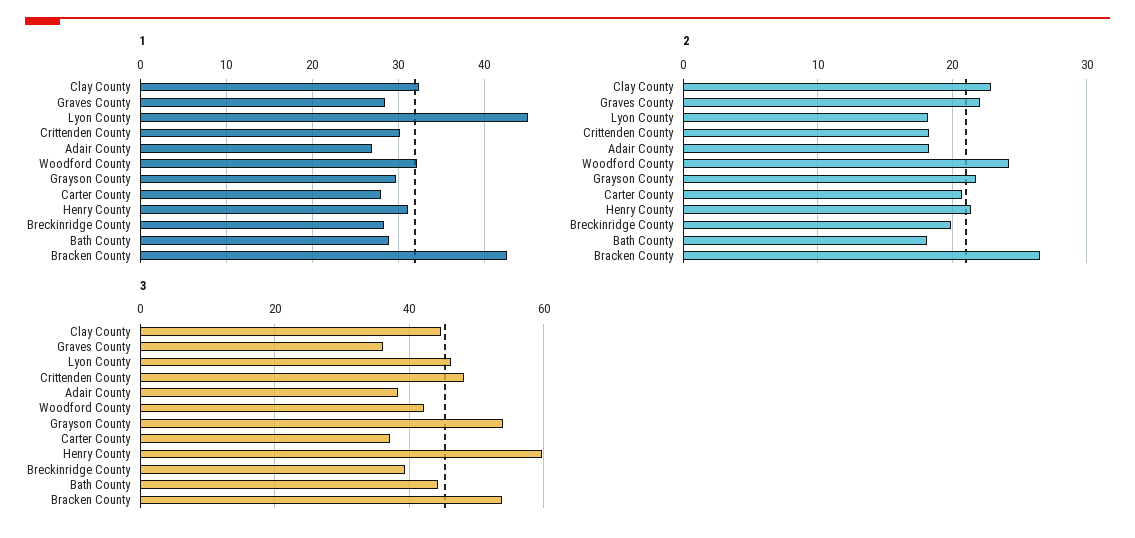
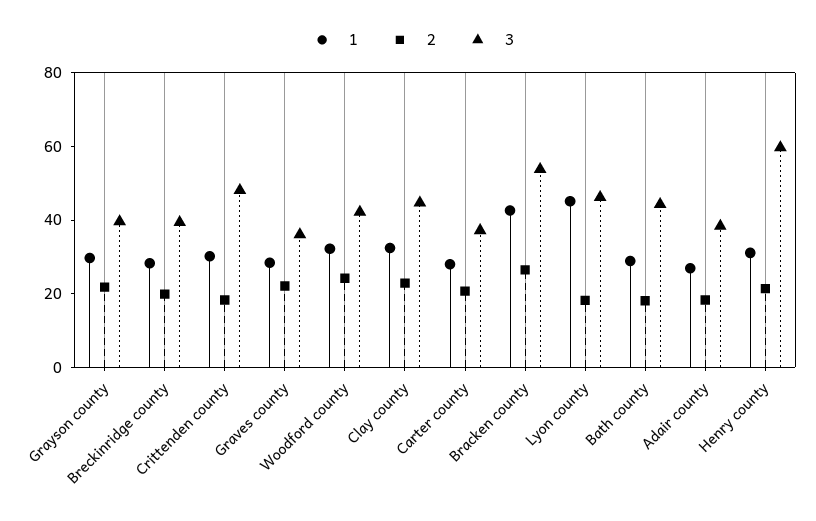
  {
    "1": {
      "Clay County": 32,
      "Graves County": 28,
      "Lyon County": 45,
      "Crittenden County": 30,
      "Adair County": 27,
      "Woodford County": 32,
      "Grayson County": 30,
      "Carter County": 28,
      "Henry County": 31,
      "Breckinridge County": 28,
      "Bath County": 29,
      "Bracken County": 43
    },
    "2": {
      "Clay County": 23,
      "Graves County": 22,
      "Lyon County": 18,
      "Crittenden County": 18,
      "Adair County": 18,
      "Woodford County": 24,
      "Grayson County": 22,
      "Carter County": 21,
      "Henry County": 21,
      "Breckinridge County": 20,
      "Bath County": 18,
      "Bracken County": 27
    },
    "3": {
      "Clay County": 44,
      "Graves County": 36,
      "Lyon County": 46,
      "Crittenden County": 48,
      "Adair County": 38,
      "Woodford County": 42,
-     "Grayson County": 54,
+     "Grayson County": 40,
      "Carter County": 38,
      "Henry County": 60,
      "Breckinridge County": 40,
      "Bath County": 44,
      "Bracken County": 54
    }
  }

